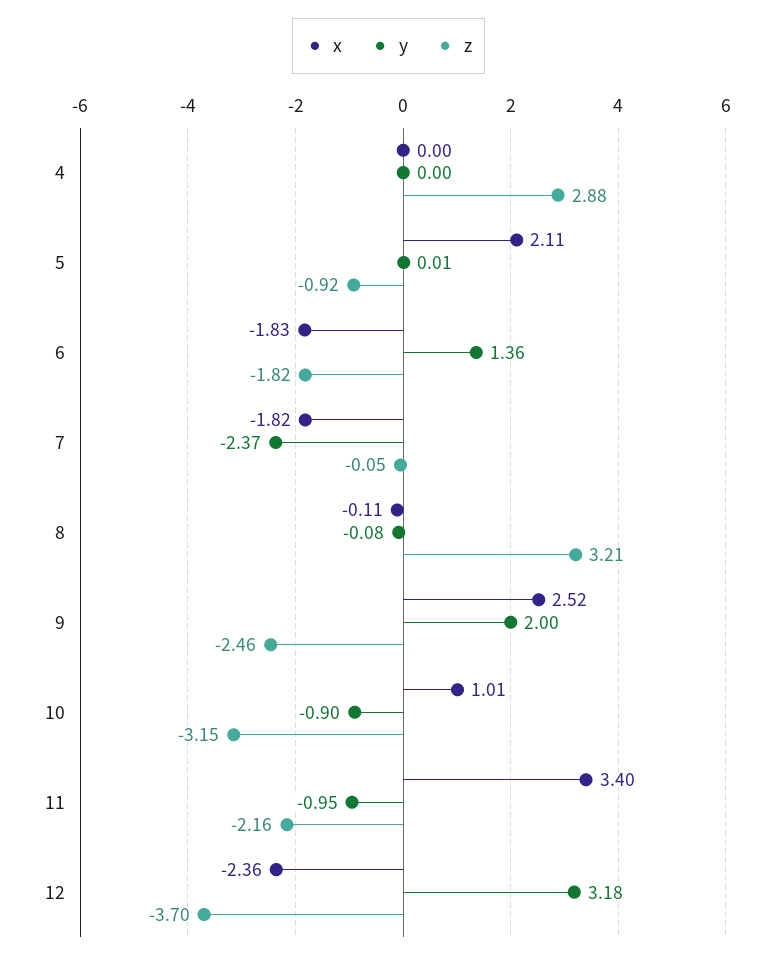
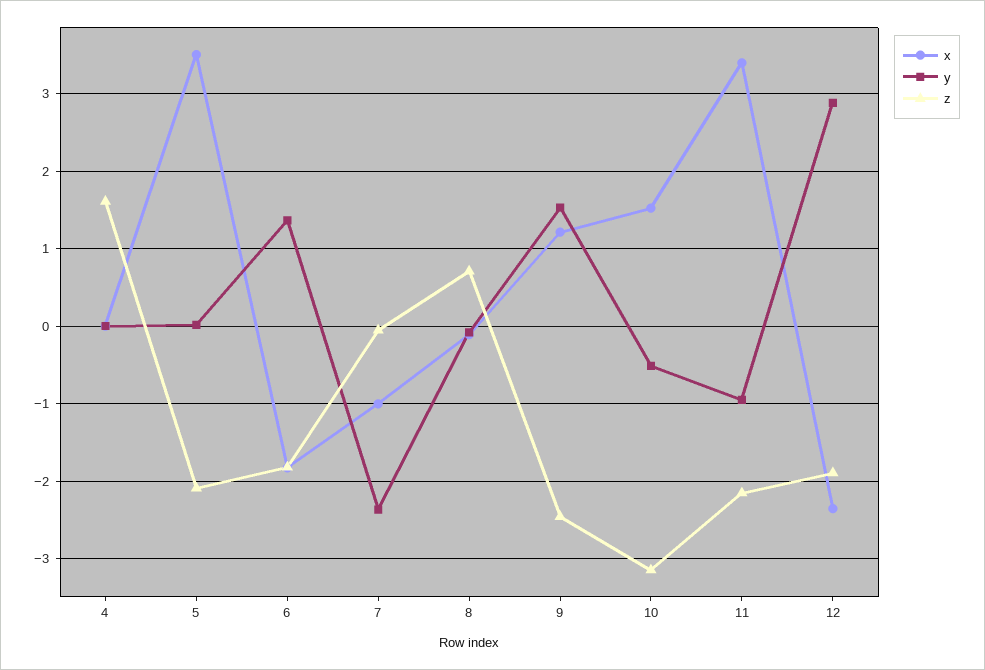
  {
    "x": {
      "4": 0,
-     "5": 2.11,
+     "5": 3.5,
      "6": -1.83,
-     "7": -1.82,
+     "7": -1,
      "8": -0.11,
-     "9": 2.52,
+     "9": 1.2,
-     "10": 1.01,
+     "10": 1.5,
      "11": 3.4,
      "12": -2.36
    },
    "y": {
      "4": 0,
      "5": 0.01,
      "6": 1.36,
      "7": -2.37,
      "8": -0.08,
-     "9": 2,
+     "9": 1.5,
-     "10": -0.9,
+     "10": -0.5,
      "11": -0.95,
-     "12": 3.18
+     "12": 2.9
    },
    "z": {
-     "4": 2.88,
+     "4": 1.6,
-     "5": -0.92,
+     "5": -2.1,
      "6": -1.82,
      "7": -0.05,
-     "8": 3.21,
+     "8": 0.7,
      "9": -2.46,
      "10": -3.15,
      "11": -2.16,
-     "12": -3.7
+     "12": -1.9
    }
  }

